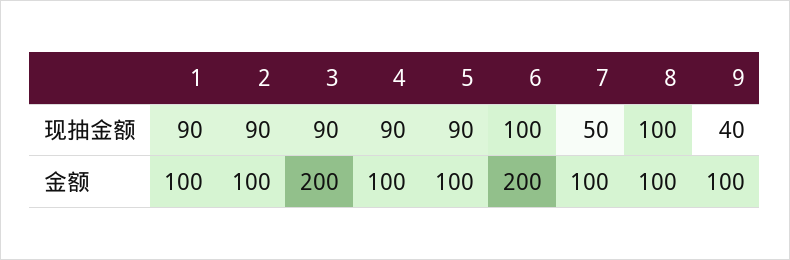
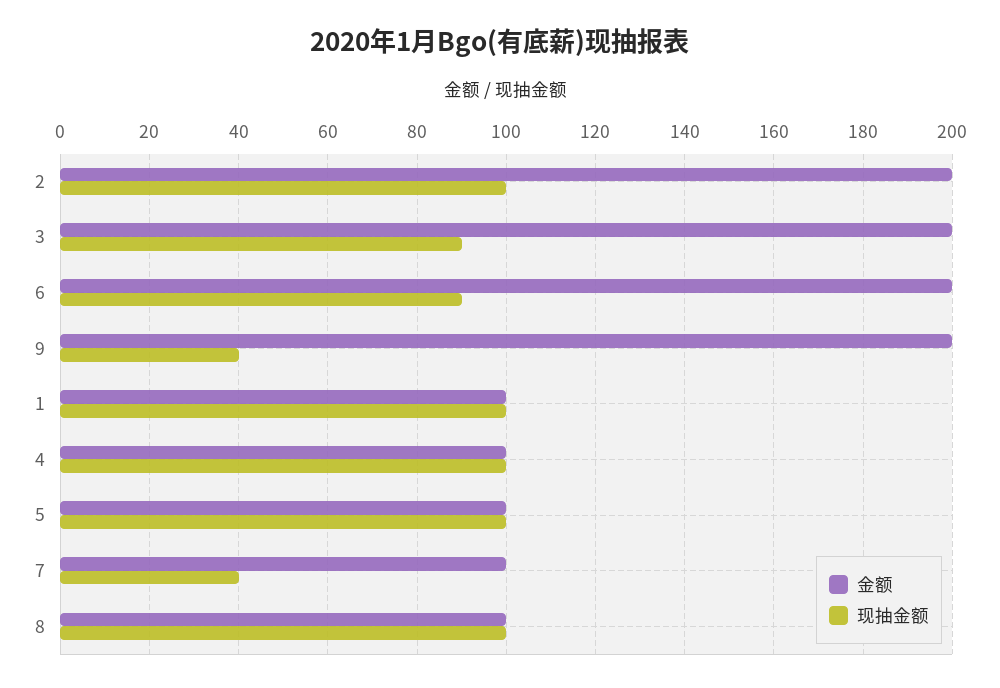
  {
    "现抽金额": {
-     "1": 90,
+     "1": 100,
-     "2": 90,
+     "2": 100,
      "3": 90,
-     "4": 90,
+     "4": 100,
-     "5": 90,
+     "5": 100,
-     "6": 100,
+     "6": 90,
-     "7": 50,
+     "7": 40,
      "8": 100,
      "9": 40
    },
    "金额": {
      "1": 100,
-     "2": 100,
+     "2": 200,
      "3": 200,
      "4": 100,
      "5": 100,
      "6": 200,
      "7": 100,
      "8": 100,
-     "9": 100
+     "9": 200
    }
  }

